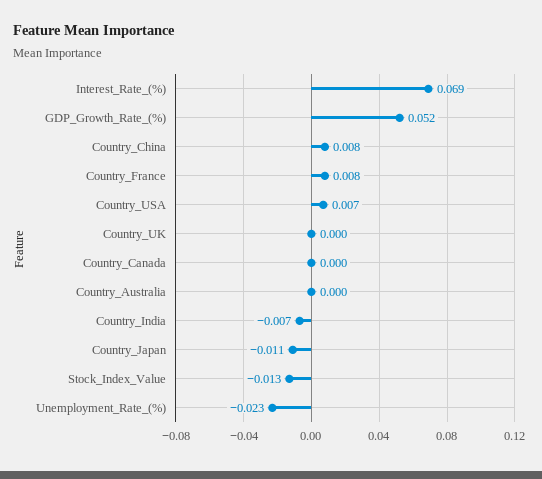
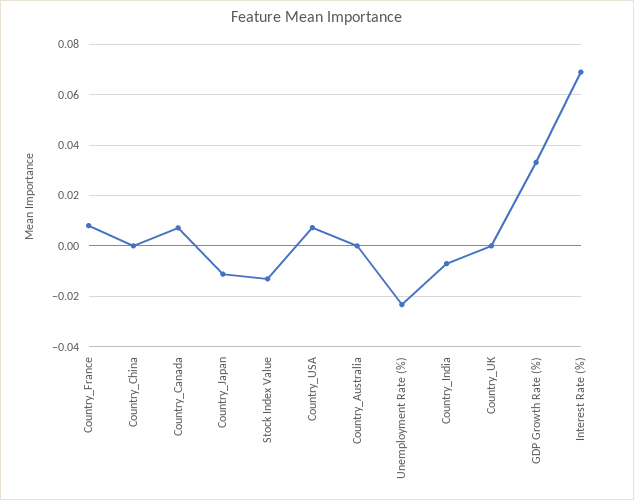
  {
    "Interest_Rate_(%)": 0.069,
-   "GDP_Growth_Rate_(%)": 0.052,
+   "GDP_Growth_Rate_(%)": 0.0325,
-   "Country_China": 0.008,
+   "Country_China": 0,
    "Country_France": 0.008,
    "Country_USA": 0.007,
    "Country_UK": 0,
-   "Country_Canada": 0,
+   "Country_Canada": 0.0075,
    "Country_Australia": 0,
    "Country_India": -0.007,
    "Country_Japan": -0.011,
    "Stock_Index_Value": -0.013,
    "Unemployment_Rate_(%)": -0.023
  }

